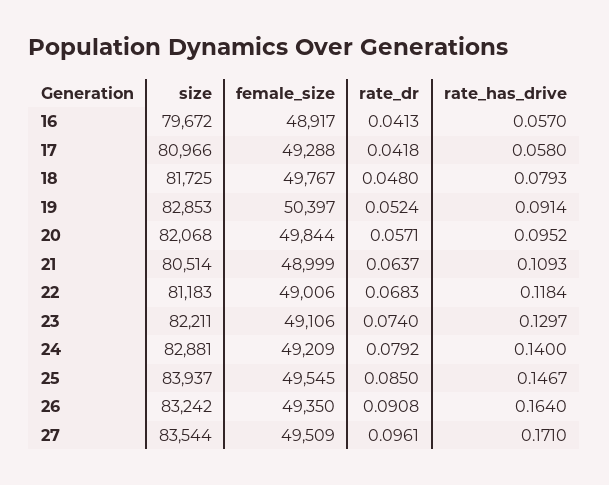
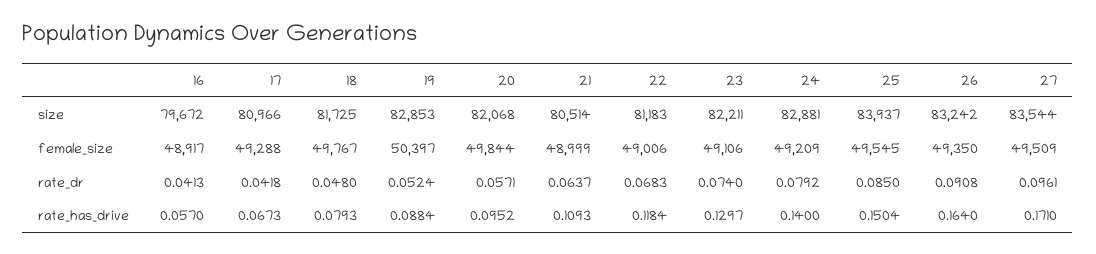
  {
    "size": {
      "16": 79672,
      "17": 80966,
      "18": 81725,
      "19": 82853,
      "20": 82068,
      "21": 80514,
      "22": 81183,
      "23": 82211,
      "24": 82881,
      "25": 83937,
      "26": 83242,
      "27": 83544
    },
    "female_size": {
      "16": 48917,
      "17": 49288,
      "18": 49767,
      "19": 50397,
      "20": 49844,
      "21": 48999,
      "22": 49006,
      "23": 49106,
      "24": 49209,
      "25": 49545,
      "26": 49350,
      "27": 49509
    },
    "rate_dr": {
      "16": 0.0413,
      "17": 0.0418,
      "18": 0.048,
      "19": 0.0524,
      "20": 0.0571,
      "21": 0.0637,
      "22": 0.0683,
      "23": 0.074,
      "24": 0.0792,
      "25": 0.085,
      "26": 0.0908,
      "27": 0.0961
    },
    "rate_has_drive": {
      "16": 0.057,
-     "17": 0.058,
+     "17": 0.0673,
      "18": 0.0793,
-     "19": 0.0914,
+     "19": 0.0884,
      "20": 0.0952,
      "21": 0.1093,
      "22": 0.1184,
      "23": 0.1297,
      "24": 0.14,
-     "25": 0.1467,
+     "25": 0.1504,
      "26": 0.164,
      "27": 0.171
    }
  }

